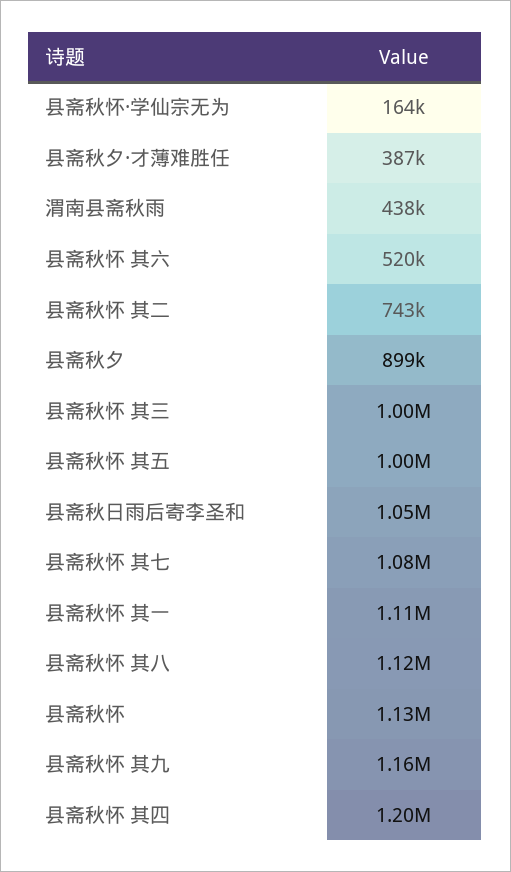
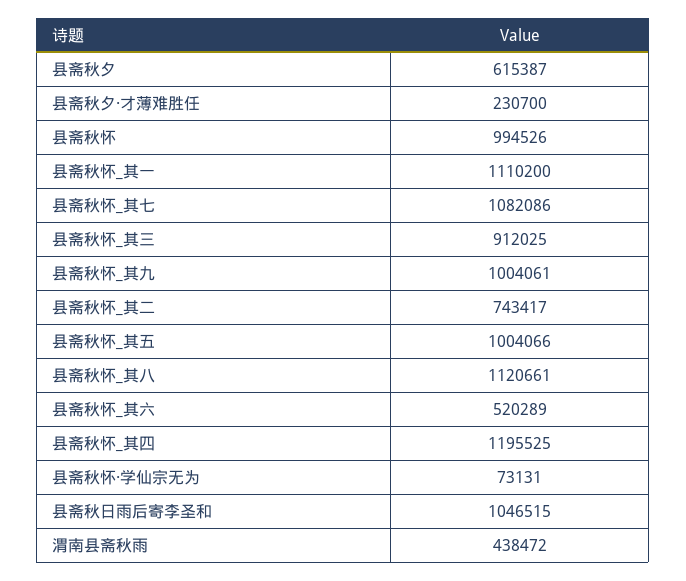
  {
-   "县斋秋怀·学仙宗无为": 164000,
+   "县斋秋怀·学仙宗无为": 73131,
-   "县斋秋夕·才薄难胜任": 387000,
+   "县斋秋夕·才薄难胜任": 230700,
    "渭南县斋秋雨": 438472,
    "县斋秋怀 其六": 520289,
    "县斋秋怀 其二": 743417,
-   "县斋秋夕": 899000,
+   "县斋秋夕": 615387,
-   "县斋秋怀 其三": 1000000,
+   "县斋秋怀 其三": 912025,
    "县斋秋怀 其五": 1004066,
    "县斋秋日雨后寄李圣和": 1046515,
    "县斋秋怀 其七": 1082086,
    "县斋秋怀 其一": 1110200,
    "县斋秋怀 其八": 1120661,
-   "县斋秋怀": 1130000,
+   "县斋秋怀": 994526,
-   "县斋秋怀 其九": 1160000,
+   "县斋秋怀 其九": 1004061,
    "县斋秋怀 其四": 1195525
  }

